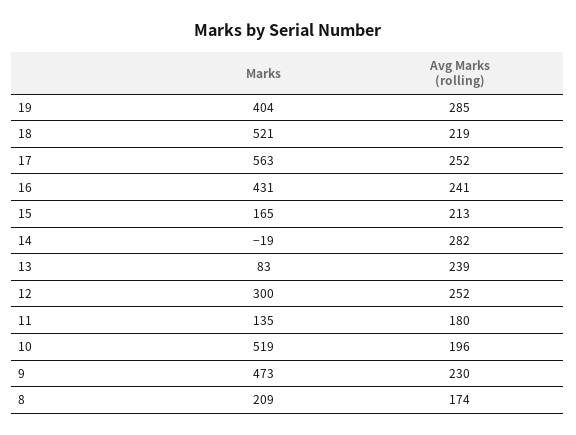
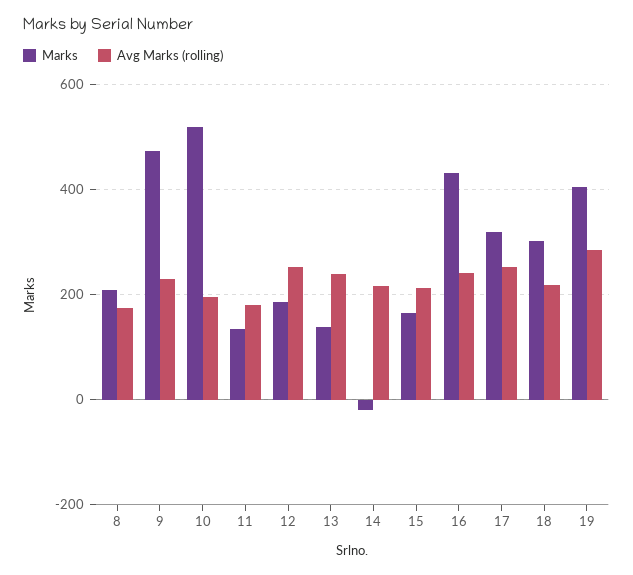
  {
    "Marks": {
      "19": 404,
-     "18": 521,
+     "18": 300,
-     "17": 563,
+     "17": 320,
      "16": 431,
      "15": 165,
      "14": -19,
-     "13": 83,
+     "13": 140,
-     "12": 300,
+     "12": 180,
      "11": 135,
      "10": 519,
      "9": 473,
      "8": 209
    },
    "Avg Marks (rolling)": {
      "19": 285,
      "18": 219,
      "17": 252,
      "16": 241,
      "15": 213,
-     "14": 282,
+     "14": 220,
      "13": 239,
      "12": 252,
      "11": 180,
      "10": 196,
      "9": 230,
      "8": 174
    }
  }

